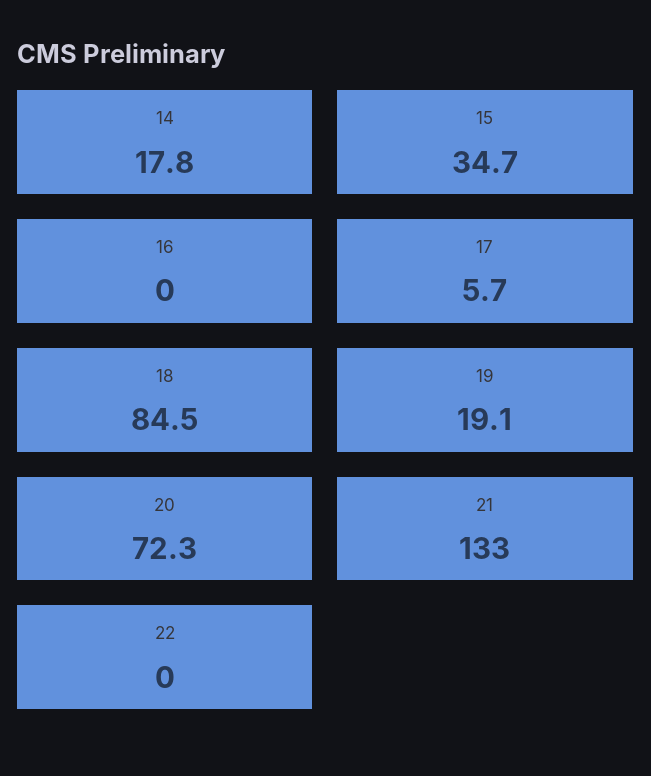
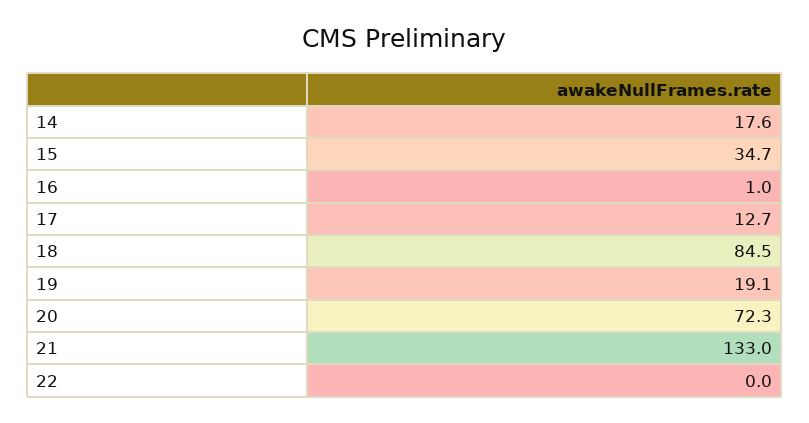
  {
-   "14": 17.8,
+   "14": 17.6,
    "15": 34.7,
-   "16": 0,
+   "16": 1,
-   "17": 5.7,
+   "17": 12.7,
    "18": 84.5,
    "19": 19.1,
    "20": 72.3,
    "21": 133,
    "22": 0
  }

